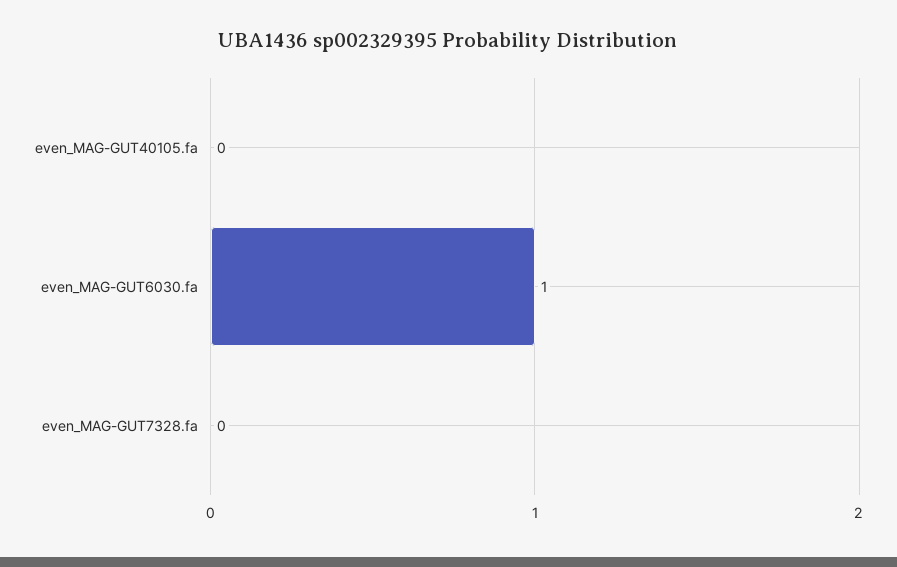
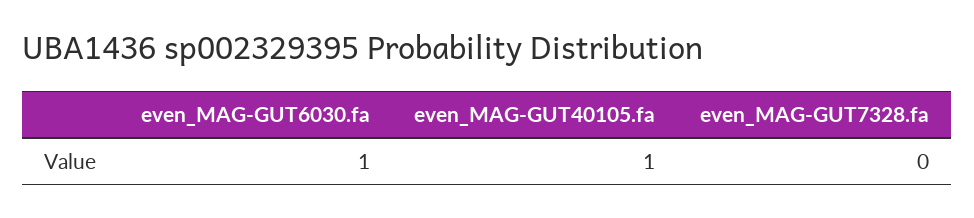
  {
-   "even_MAG-GUT40105.fa": 0,
+   "even_MAG-GUT40105.fa": 1,
    "even_MAG-GUT6030.fa": 1,
    "even_MAG-GUT7328.fa": 0
  }

